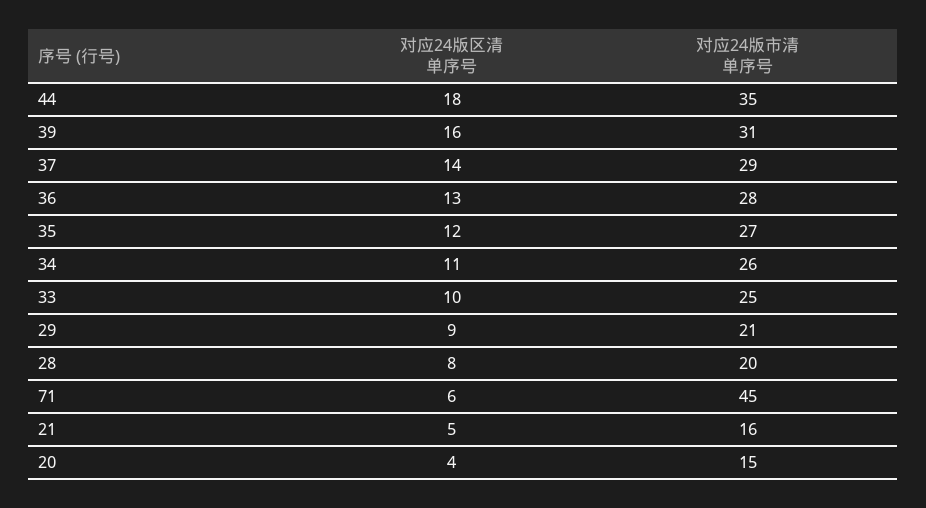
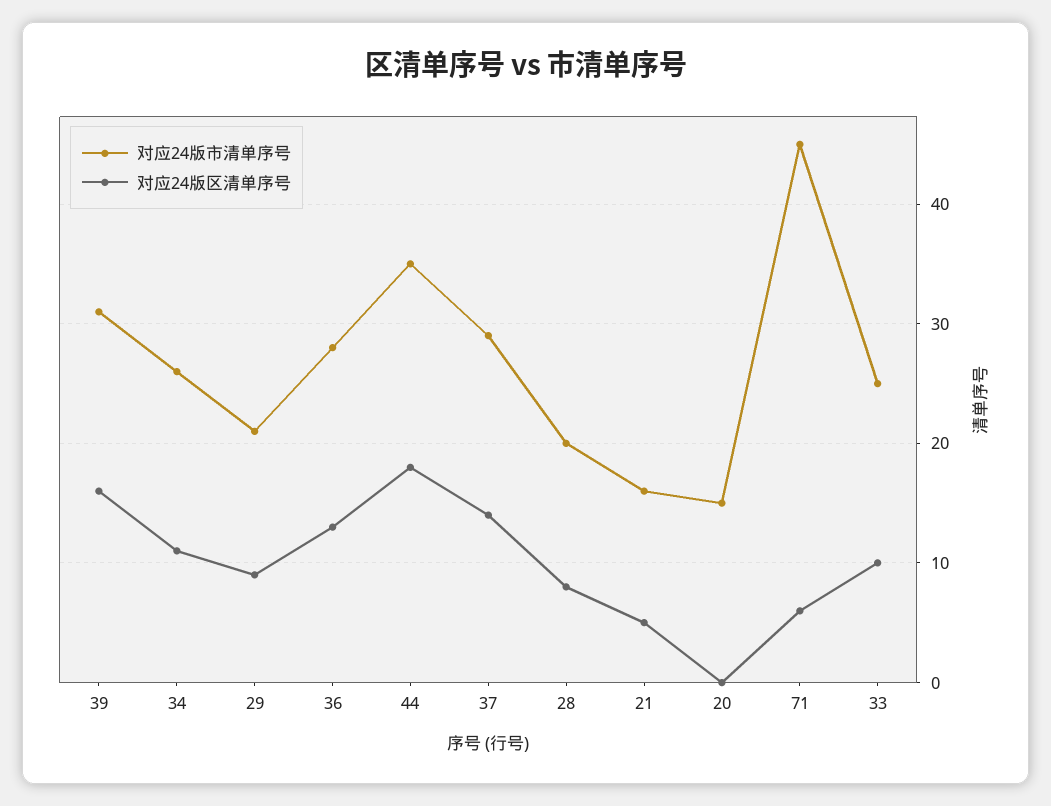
  {
    "对应24版区清单序号": {
      "44": 18,
      "39": 16,
      "37": 14,
      "36": 13,
-     "35": 12,
      "34": 11,
      "33": 10,
      "29": 9,
      "28": 8,
      "71": 6,
      "21": 5,
-     "20": 4
+     "20": 0
    },
    "对应24版市清单序号": {
      "44": 35,
      "39": 31,
      "37": 29,
      "36": 28,
-     "35": 27,
      "34": 26,
      "33": 25,
      "29": 21,
      "28": 20,
      "71": 45,
      "21": 16,
      "20": 15
    }
  }

